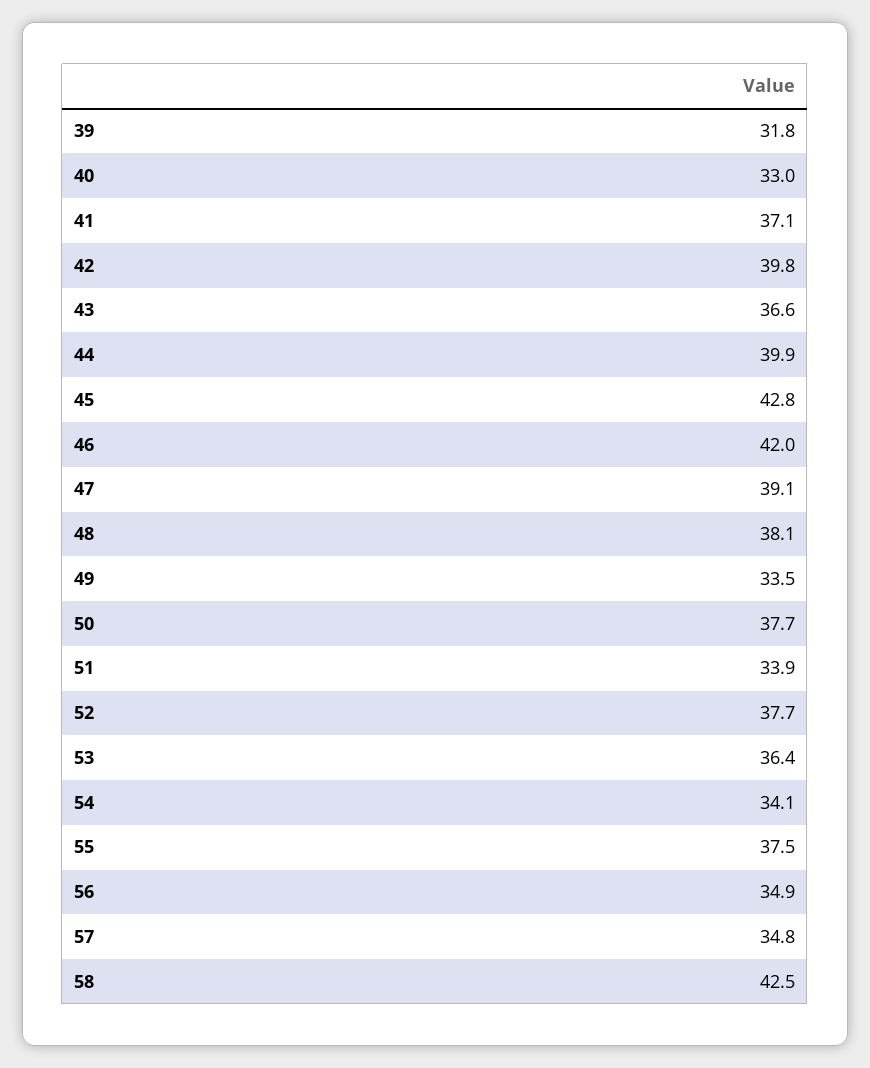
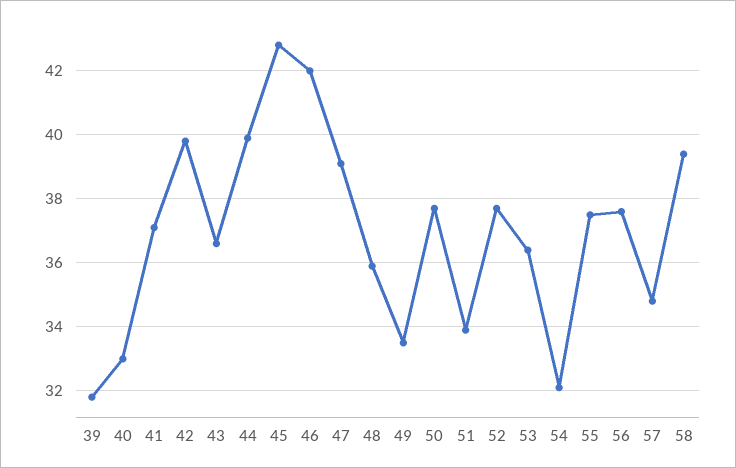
  {
    "39": 31.8,
    "40": 33,
    "41": 37.1,
    "42": 39.8,
    "43": 36.6,
    "44": 39.9,
    "45": 42.8,
    "46": 42,
    "47": 39.1,
-   "48": 38.1,
+   "48": 36,
    "49": 33.5,
    "50": 37.7,
    "51": 33.9,
    "52": 37.7,
    "53": 36.4,
-   "54": 34.1,
+   "54": 32,
    "55": 37.5,
-   "56": 34.9,
+   "56": 37.5,
    "57": 34.8,
-   "58": 42.5
+   "58": 39.5
  }

